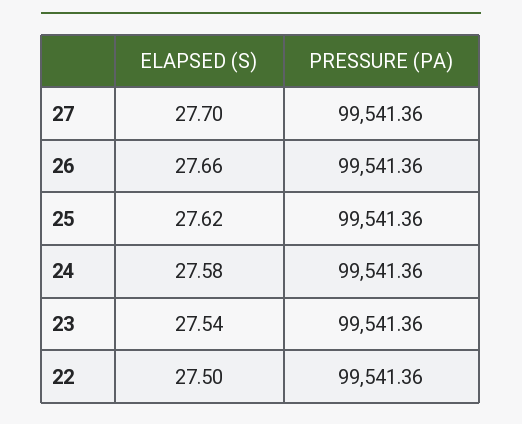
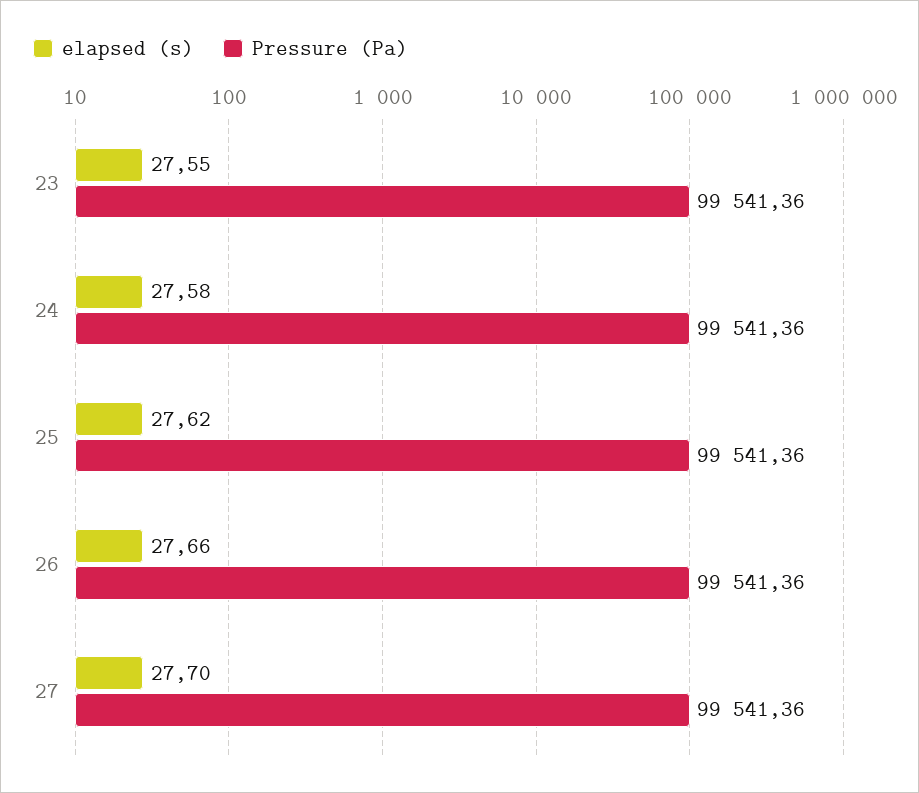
  {
    "ELAPSED (S)": {
      "27": 27.7,
      "26": 27.66,
      "25": 27.62,
      "24": 27.58,
-     "23": 27.54,
+     "23": 27.55
-     "22": 27.5
    },
    "PRESSURE (PA)": {
      "27": 99541.36,
      "26": 99541.36,
      "25": 99541.36,
      "24": 99541.36,
-     "23": 99541.36,
+     "23": 99541.36
-     "22": 99541.36
    }
  }

